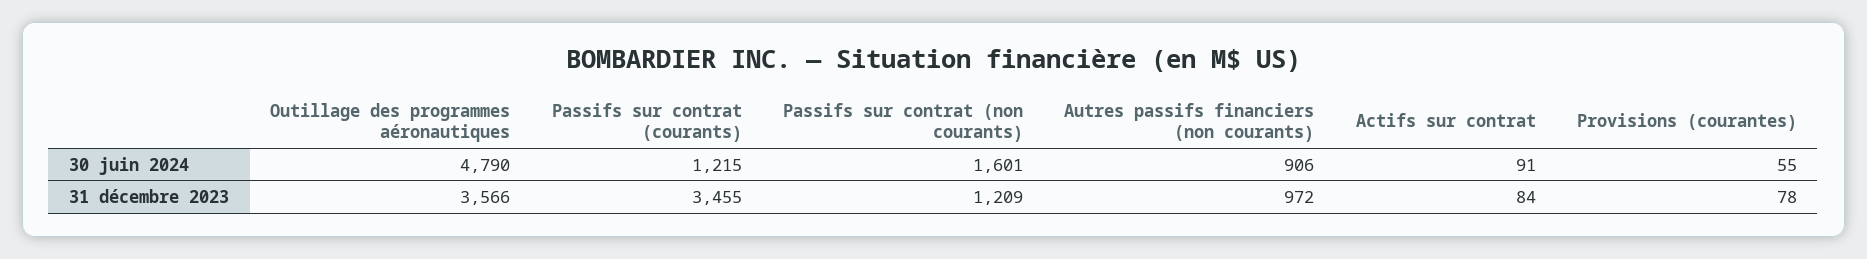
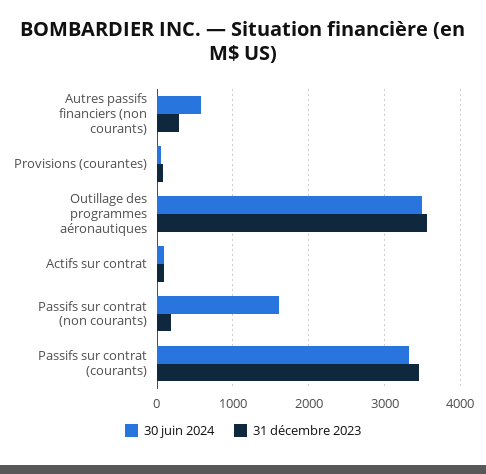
  {
    "30 juin 2024": {
-     "Outillage des programmes aéronautiques": 4790,
+     "Outillage des programmes aéronautiques": 3500,
-     "Passifs sur contrat (courants)": 1215,
+     "Passifs sur contrat (courants)": 3300,
      "Passifs sur contrat (non courants)": 1601,
-     "Autres passifs financiers (non courants)": 906,
+     "Autres passifs financiers (non courants)": 600,
      "Actifs sur contrat": 91,
      "Provisions (courantes)": 55
    },
    "31 décembre 2023": {
      "Outillage des programmes aéronautiques": 3566,
      "Passifs sur contrat (courants)": 3455,
-     "Passifs sur contrat (non courants)": 1209,
+     "Passifs sur contrat (non courants)": 200,
-     "Autres passifs financiers (non courants)": 972,
+     "Autres passifs financiers (non courants)": 300,
      "Actifs sur contrat": 84,
      "Provisions (courantes)": 78
    }
  }

